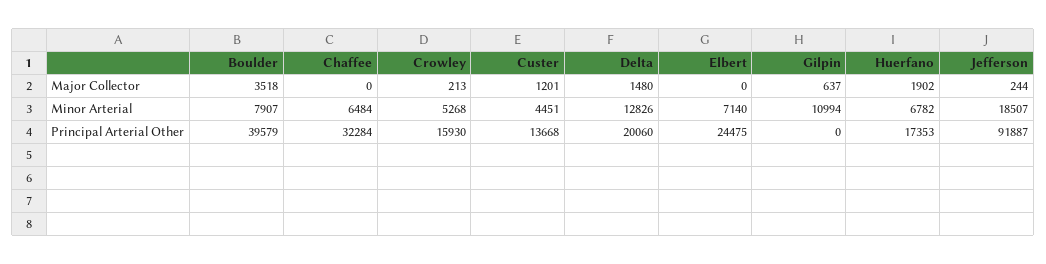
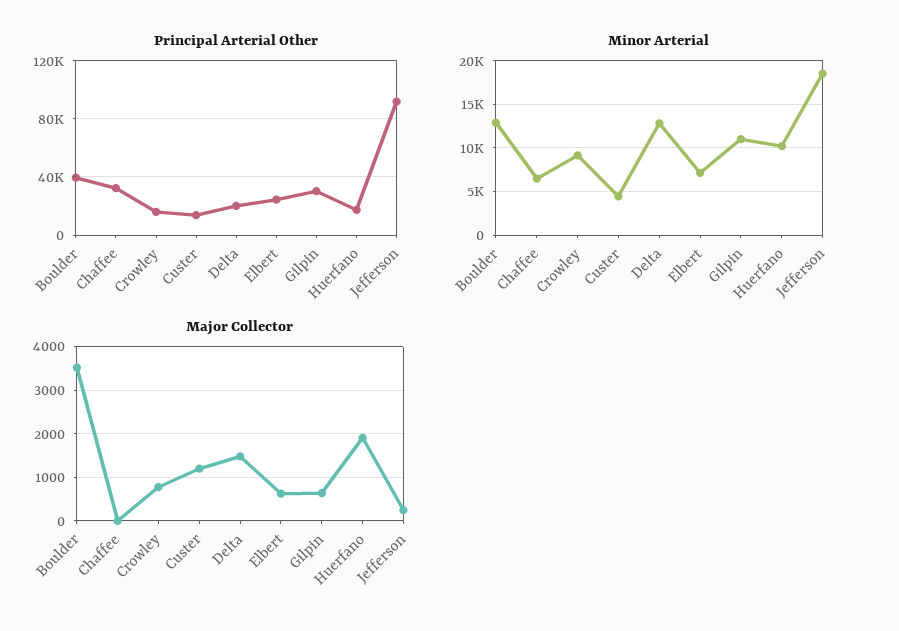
  {
    "Major Collector": {
      "Boulder": 3518,
      "Chaffee": 0,
-     "Crowley": 213,
+     "Crowley": 800,
      "Custer": 1201,
      "Delta": 1480,
-     "Elbert": 0,
+     "Elbert": 600,
      "Gilpin": 637,
      "Huerfano": 1902,
      "Jefferson": 244
    },
    "Minor Arterial": {
-     "Boulder": 7907,
+     "Boulder": 13000,
      "Chaffee": 6484,
-     "Crowley": 5268,
+     "Crowley": 9000,
      "Custer": 4451,
      "Delta": 12826,
      "Elbert": 7140,
      "Gilpin": 10994,
-     "Huerfano": 6782,
+     "Huerfano": 10000,
      "Jefferson": 18507
    },
    "Principal Arterial Other": {
      "Boulder": 39579,
      "Chaffee": 32284,
      "Crowley": 15930,
      "Custer": 13668,
      "Delta": 20060,
      "Elbert": 24475,
-     "Gilpin": 0,
+     "Gilpin": 30000,
      "Huerfano": 17353,
      "Jefferson": 91887
    }
  }

